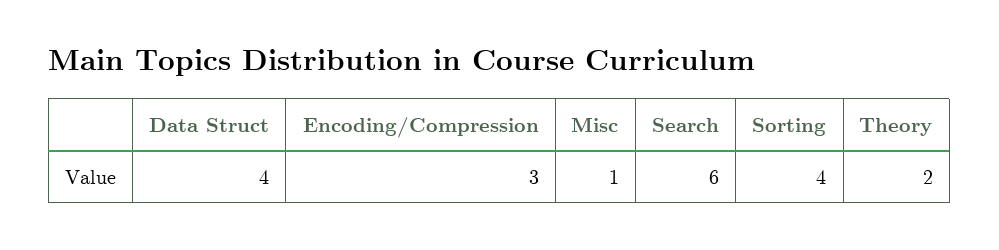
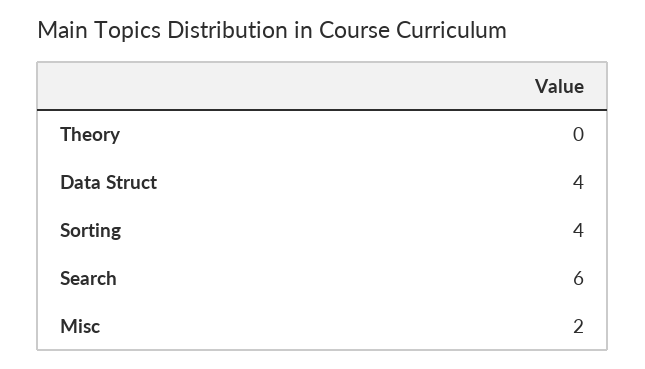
  {
    "Data Struct": 4,
-   "Encoding/Compression": 3,
-   "Misc": 1,
+   "Misc": 2,
    "Search": 6,
    "Sorting": 4,
-   "Theory": 2
+   "Theory": 0
  }

